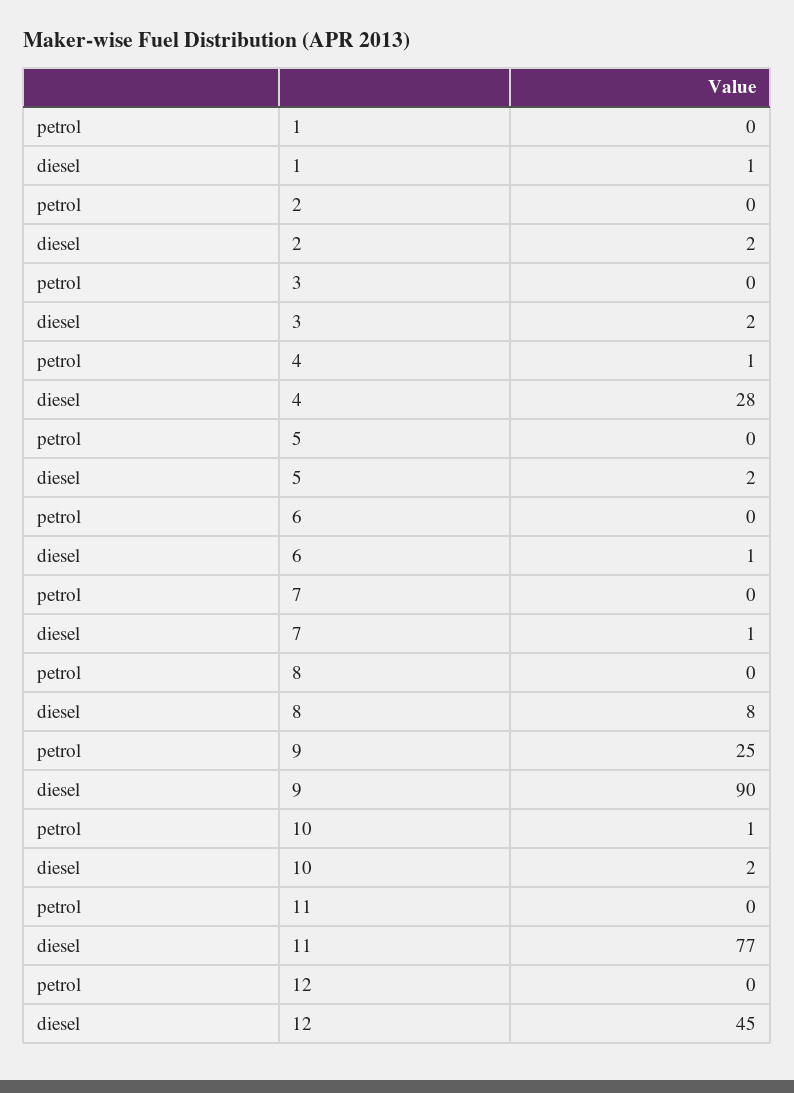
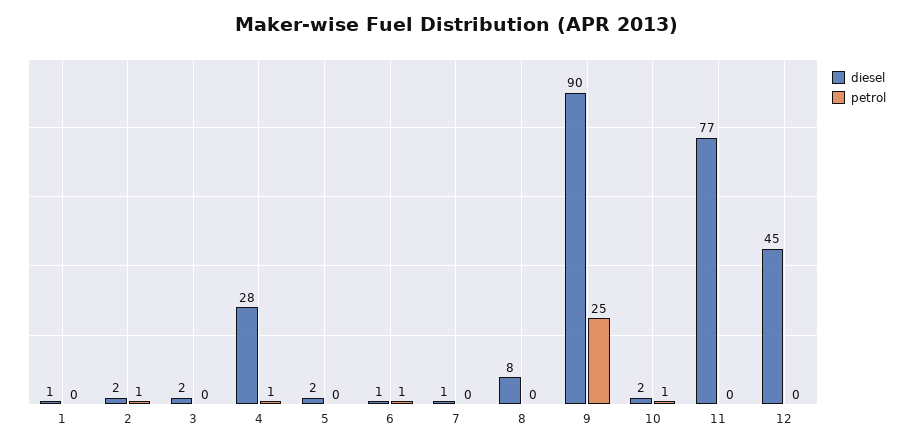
  {
    "petrol": {
      "1": 0,
-     "2": 0,
+     "2": 1,
      "3": 0,
      "4": 1,
      "5": 0,
-     "6": 0,
+     "6": 1,
      "7": 0,
      "8": 0,
      "9": 25,
      "10": 1,
      "11": 0,
      "12": 0
    },
    "diesel": {
      "1": 1,
      "2": 2,
      "3": 2,
      "4": 28,
      "5": 2,
      "6": 1,
      "7": 1,
      "8": 8,
      "9": 90,
      "10": 2,
      "11": 77,
      "12": 45
    }
  }

